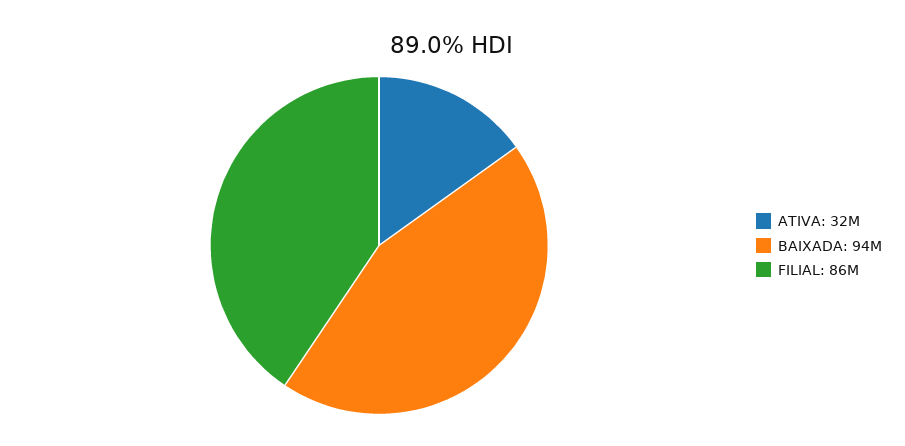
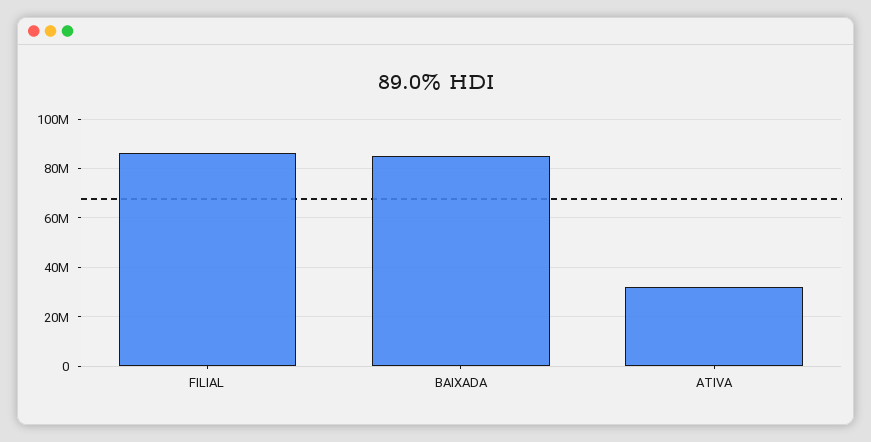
  {
    "ATIVA": 32000000,
-   "BAIXADA": 94000000,
+   "BAIXADA": 85000000,
    "FILIAL": 86000000
  }

